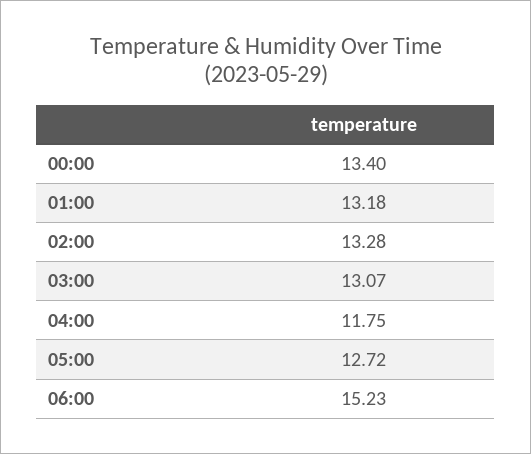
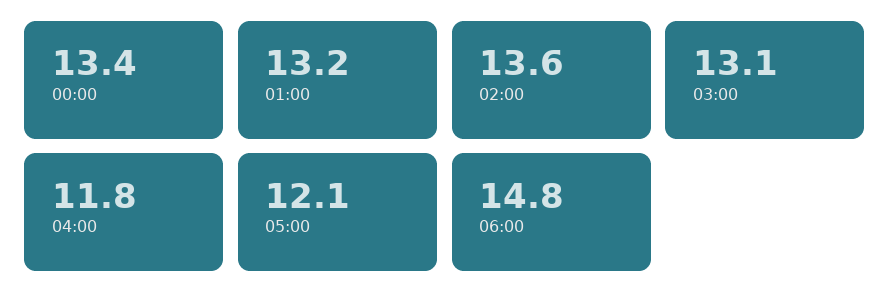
  {
    "00:00": 13.4,
    "01:00": 13.18,
-   "02:00": 13.28,
+   "02:00": 13.6,
    "03:00": 13.07,
    "04:00": 11.75,
-   "05:00": 12.72,
+   "05:00": 12.1,
-   "06:00": 15.23
+   "06:00": 14.8
  }

